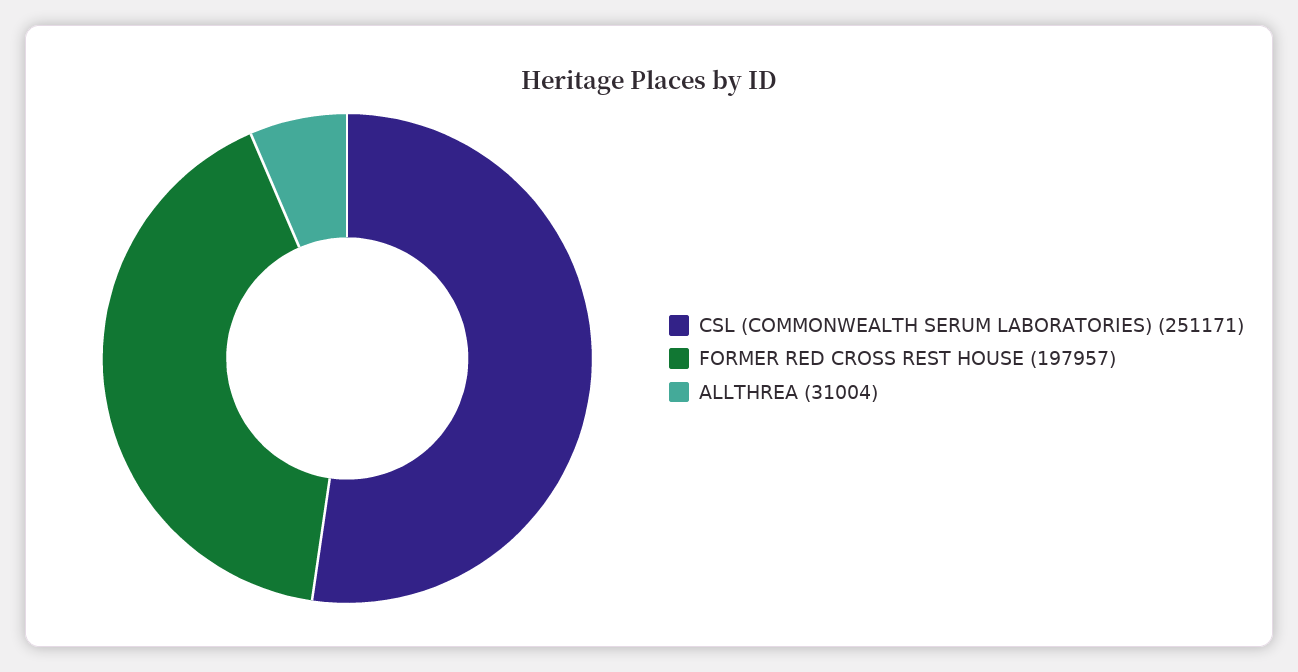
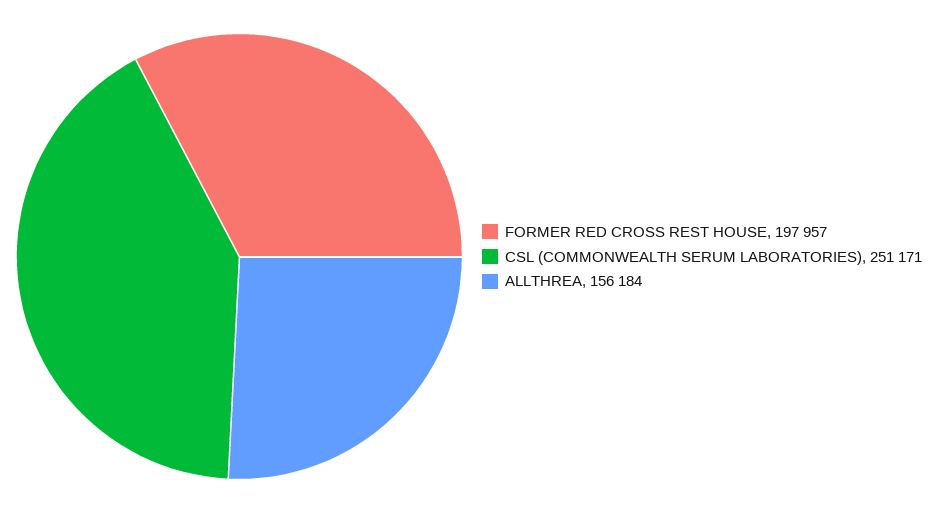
  {
    "CSL (COMMONWEALTH SERUM LABORATORIES)": 251171,
    "FORMER RED CROSS REST HOUSE": 197957,
-   "ALLTHREA": 31004
+   "ALLTHREA": 156184
  }

